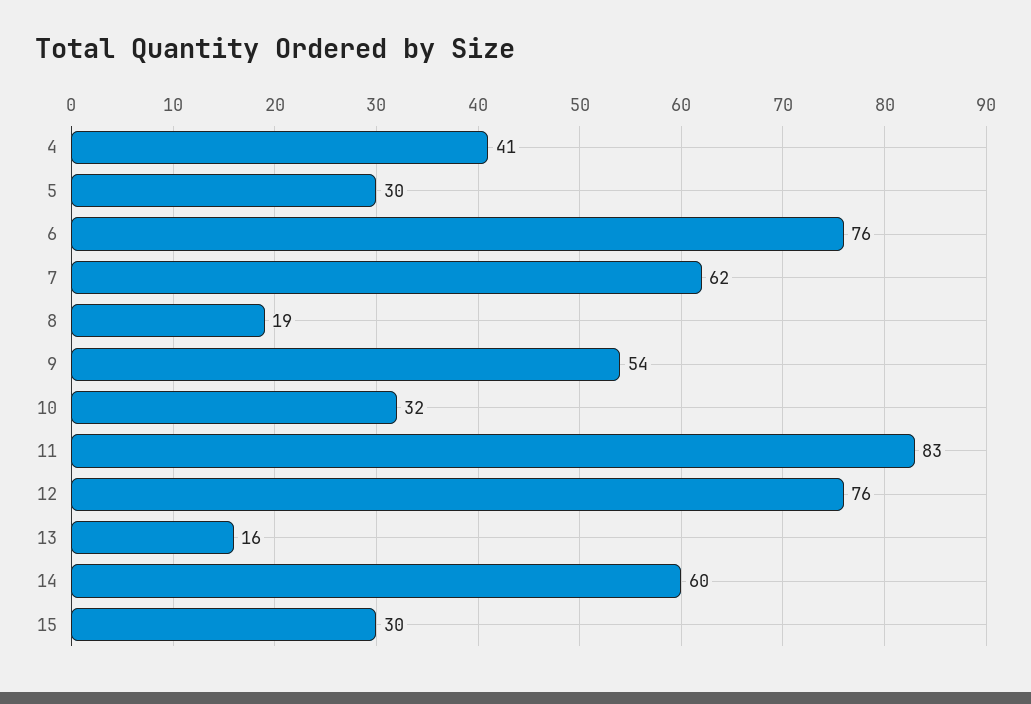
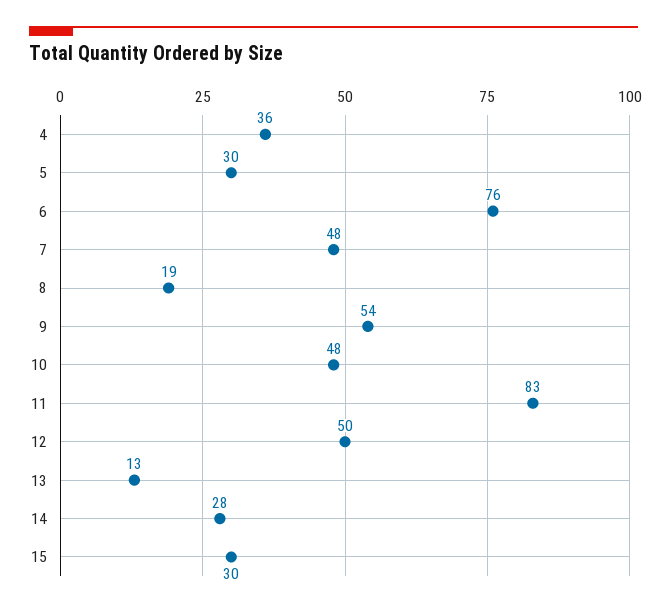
  {
-   "4": 41,
+   "4": 36,
    "5": 30,
    "6": 76,
-   "7": 62,
+   "7": 48,
    "8": 19,
    "9": 54,
-   "10": 32,
+   "10": 48,
    "11": 83,
-   "12": 76,
+   "12": 50,
-   "13": 16,
+   "13": 13,
-   "14": 60,
+   "14": 28,
    "15": 30
  }

